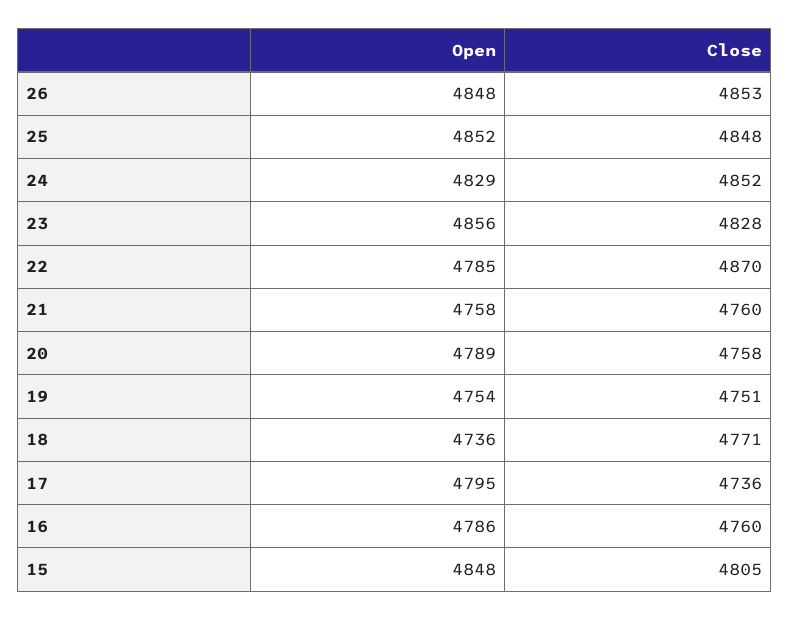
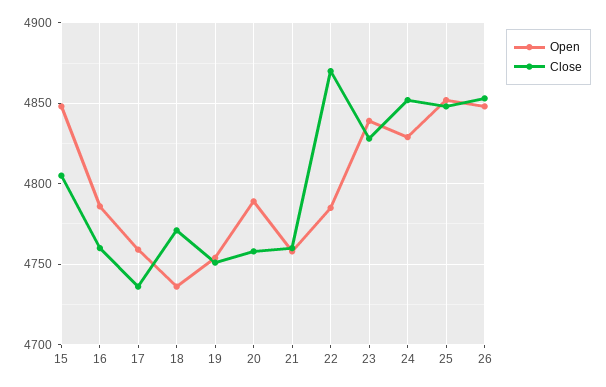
  {
    "Open": {
      "26": 4848,
      "25": 4852,
      "24": 4829,
-     "23": 4856,
+     "23": 4840,
      "22": 4785,
      "21": 4758,
      "20": 4789,
      "19": 4754,
      "18": 4736,
-     "17": 4795,
+     "17": 4760,
      "16": 4786,
      "15": 4848
    },
    "Close": {
      "26": 4853,
      "25": 4848,
      "24": 4852,
      "23": 4828,
      "22": 4870,
      "21": 4760,
      "20": 4758,
      "19": 4751,
      "18": 4771,
      "17": 4736,
      "16": 4760,
      "15": 4805
    }
  }

